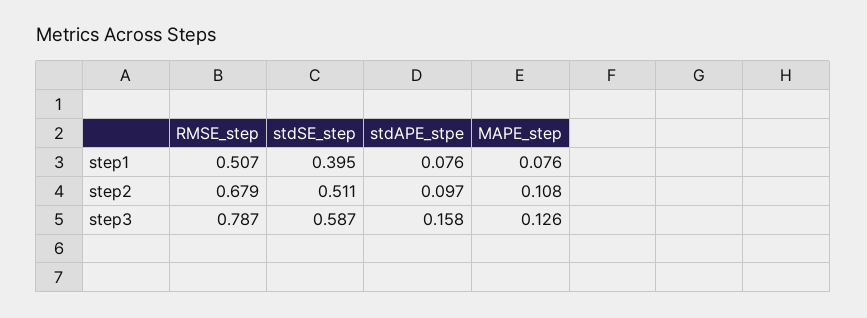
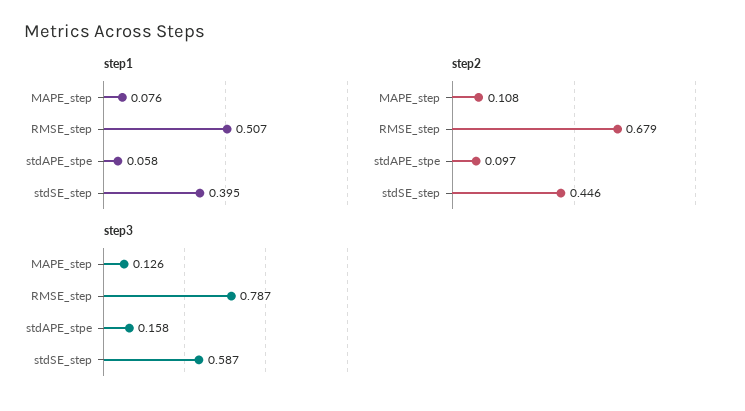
  {
    "step1": {
      "RMSE_step": 0.507,
      "stdSE_step": 0.395,
-     "stdAPE_stpe": 0.076,
+     "stdAPE_stpe": 0.058,
      "MAPE_step": 0.076
    },
    "step2": {
      "RMSE_step": 0.679,
-     "stdSE_step": 0.511,
+     "stdSE_step": 0.446,
      "stdAPE_stpe": 0.097,
      "MAPE_step": 0.108
    },
    "step3": {
      "RMSE_step": 0.787,
      "stdSE_step": 0.587,
      "stdAPE_stpe": 0.158,
      "MAPE_step": 0.126
    }
  }

